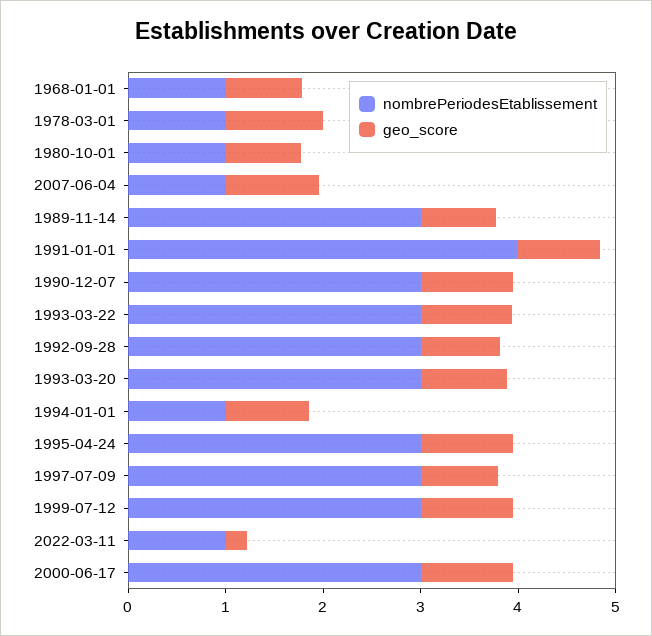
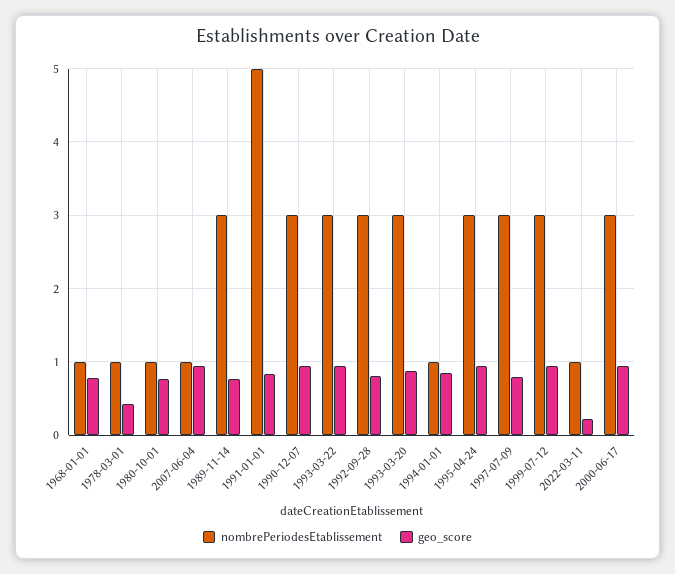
  {
    "nombrePeriodesEtablissement": {
      "1968-01-01": 1,
      "1978-03-01": 1,
      "1980-10-01": 1,
      "2007-06-04": 1,
      "1989-11-14": 3,
-     "1991-01-01": 4,
+     "1991-01-01": 5,
      "1990-12-07": 3,
      "1993-03-22": 3,
      "1992-09-28": 3,
      "1993-03-20": 3,
      "1994-01-01": 1,
      "1995-04-24": 3,
      "1997-07-09": 3,
      "1999-07-12": 3,
      "2022-03-11": 1,
      "2000-06-17": 3
    },
    "geo_score": {
      "1968-01-01": 0.8,
-     "1978-03-01": 1,
+     "1978-03-01": 0.4,
      "1980-10-01": 0.8,
      "2007-06-04": 1,
      "1989-11-14": 0.8,
      "1991-01-01": 0.8,
      "1990-12-07": 1,
      "1993-03-22": 0.9,
      "1992-09-28": 0.8,
      "1993-03-20": 0.9,
      "1994-01-01": 0.9,
      "1995-04-24": 1,
      "1997-07-09": 0.8,
      "1999-07-12": 1,
      "2022-03-11": 0.2,
      "2000-06-17": 1
    }
  }

